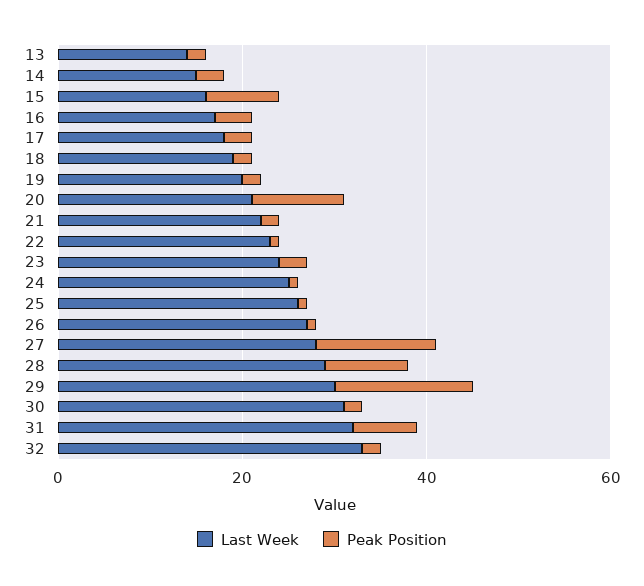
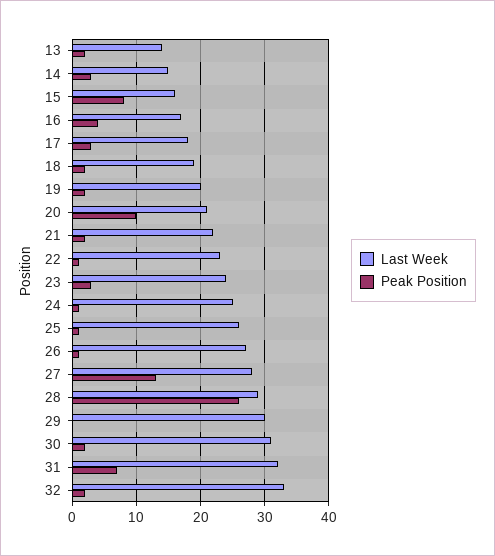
  {
    "Last Week": {
      "13": 14,
      "14": 15,
      "15": 16,
      "16": 17,
      "17": 18,
      "18": 19,
      "19": 20,
      "20": 21,
      "21": 22,
      "22": 23,
      "23": 24,
      "24": 25,
      "25": 26,
      "26": 27,
      "27": 28,
      "28": 29,
      "29": 30,
      "30": 31,
      "31": 32,
      "32": 33
    },
    "Peak Position": {
      "13": 2,
      "14": 3,
      "15": 8,
      "16": 4,
      "17": 3,
      "18": 2,
      "19": 2,
      "20": 10,
      "21": 2,
      "22": 1,
      "23": 3,
      "24": 1,
      "25": 1,
      "26": 1,
      "27": 13,
-     "28": 10,
+     "28": 26,
-     "29": 15,
+     "29": 0,
      "30": 2,
      "31": 7,
      "32": 2
    }
  }

